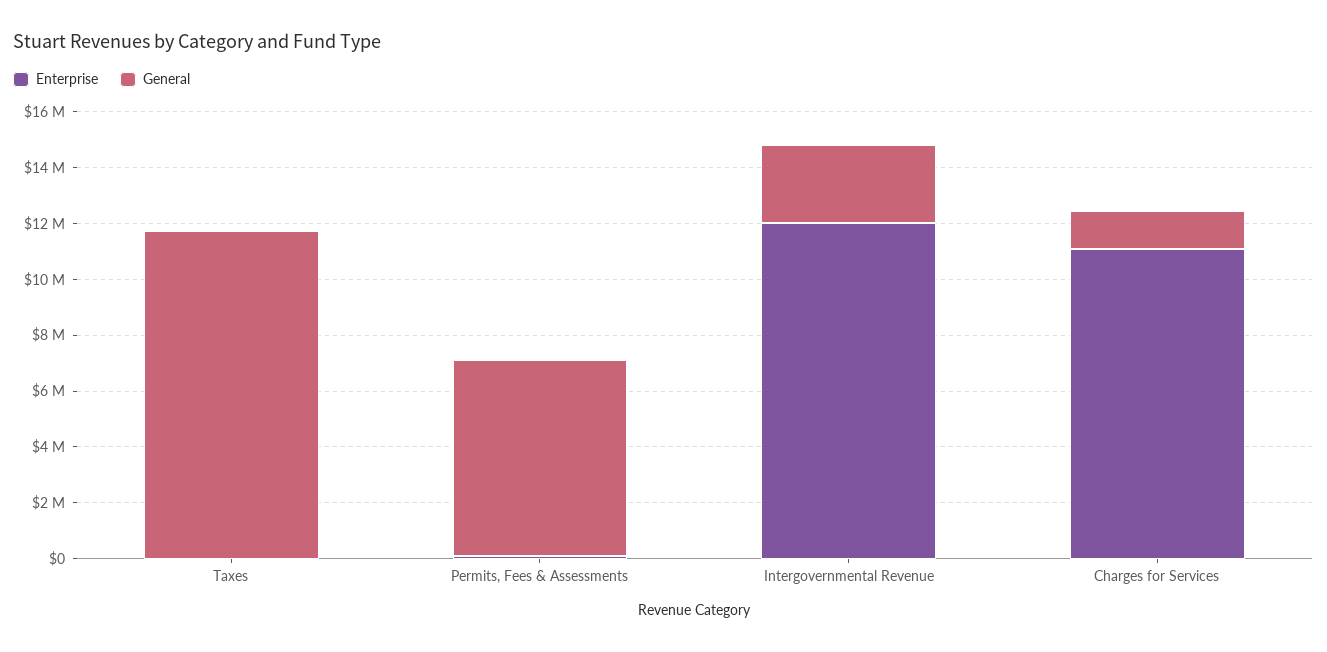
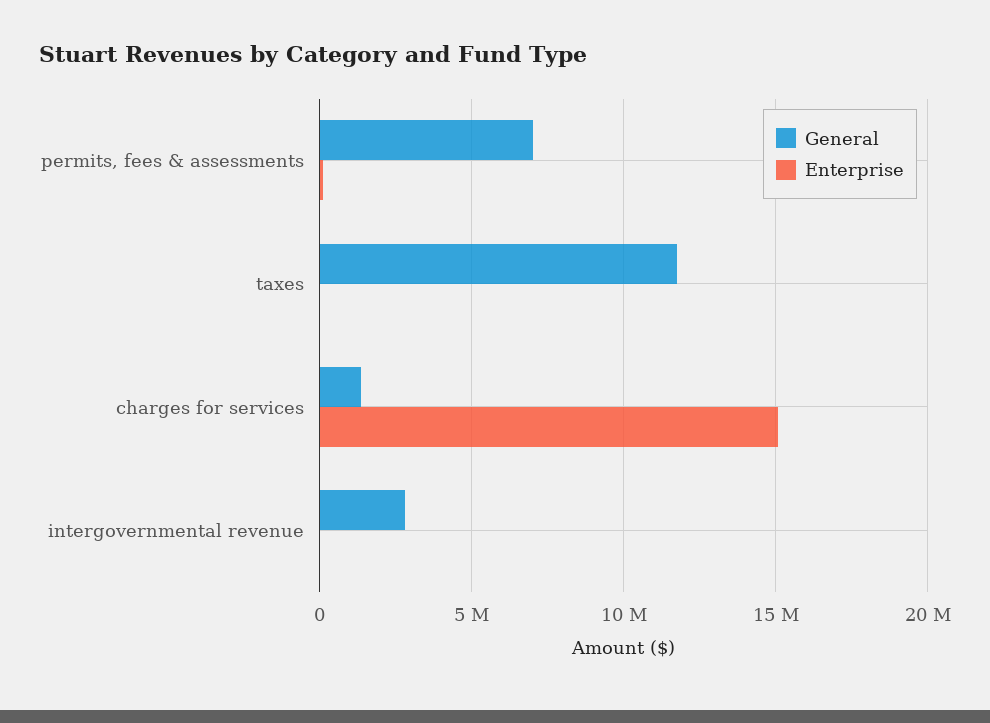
  {
    "Enterprise": {
      "Taxes": 0,
      "Permits, Fees & Assessments": 0,
-     "Intergovernmental Revenue": 12000000,
+     "Intergovernmental Revenue": 0,
-     "Charges for Services": 11000000
+     "Charges for Services": 15000000
    },
    "General": {
      "Taxes": 11500000,
      "Permits, Fees & Assessments": 7000000,
      "Intergovernmental Revenue": 3000000,
      "Charges for Services": 1500000
    }
  }

